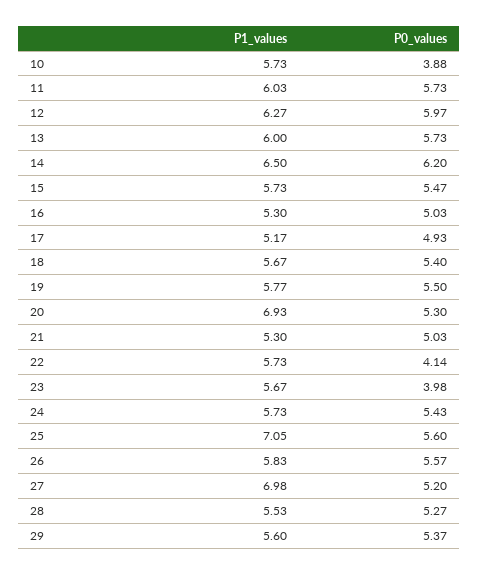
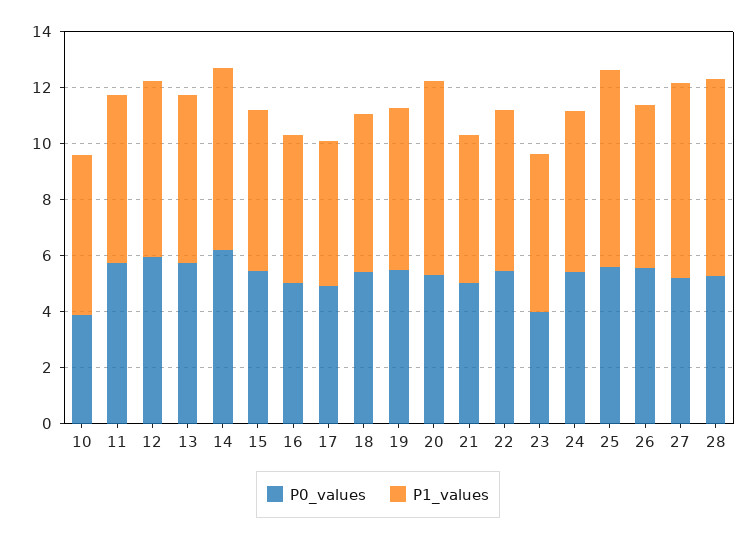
  {
    "P1_values": {
      "10": 5.73,
      "11": 6.03,
      "12": 6.27,
      "13": 6,
      "14": 6.5,
      "15": 5.73,
      "16": 5.3,
      "17": 5.17,
      "18": 5.67,
      "19": 5.77,
      "20": 6.93,
      "21": 5.3,
      "22": 5.73,
      "23": 5.67,
      "24": 5.73,
      "25": 7.05,
      "26": 5.83,
      "27": 6.98,
-     "28": 5.53,
+     "28": 7
-     "29": 5.6
    },
    "P0_values": {
      "10": 3.88,
      "11": 5.73,
      "12": 5.97,
      "13": 5.73,
      "14": 6.2,
      "15": 5.47,
      "16": 5.03,
      "17": 4.93,
      "18": 5.4,
      "19": 5.5,
      "20": 5.3,
      "21": 5.03,
-     "22": 4.14,
+     "22": 5.5,
      "23": 3.98,
      "24": 5.43,
      "25": 5.6,
      "26": 5.57,
      "27": 5.2,
-     "28": 5.27,
+     "28": 5.27
-     "29": 5.37
    }
  }

